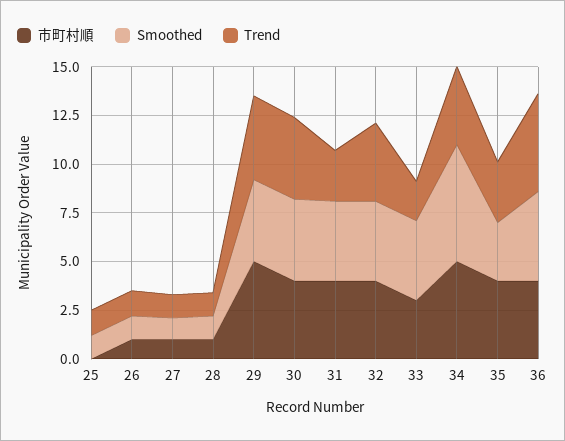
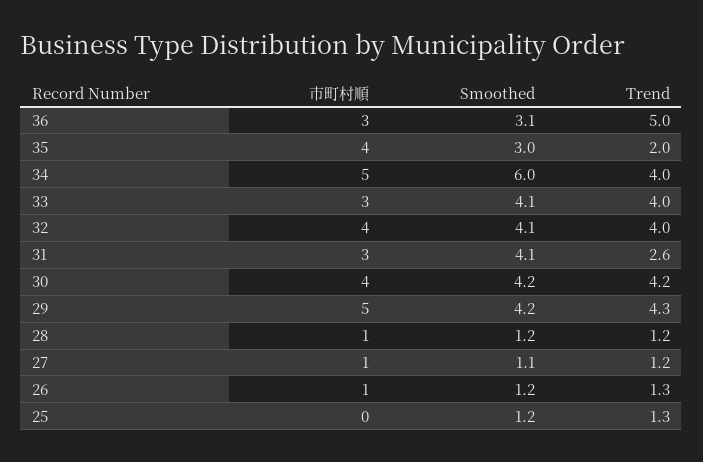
  {
    "市町村順": {
      "25": 0,
      "26": 1,
      "27": 1,
      "28": 1,
      "29": 5,
      "30": 4,
-     "31": 4,
+     "31": 3,
      "32": 4,
      "33": 3,
      "34": 5,
      "35": 4,
-     "36": 4
+     "36": 3
    },
    "Smoothed": {
      "25": 1.2,
      "26": 1.2,
      "27": 1.1,
      "28": 1.2,
      "29": 4.2,
      "30": 4.2,
      "31": 4.1,
      "32": 4.1,
      "33": 4.1,
      "34": 6,
      "35": 3,
-     "36": 4.5
+     "36": 3.1
    },
    "Trend": {
      "25": 1.3,
      "26": 1.3,
      "27": 1.2,
      "28": 1.2,
      "29": 4.3,
      "30": 4.2,
      "31": 2.6,
      "32": 4,
-     "33": 2,
+     "33": 4,
      "34": 4,
-     "35": 3,
+     "35": 2,
      "36": 5
    }
  }

